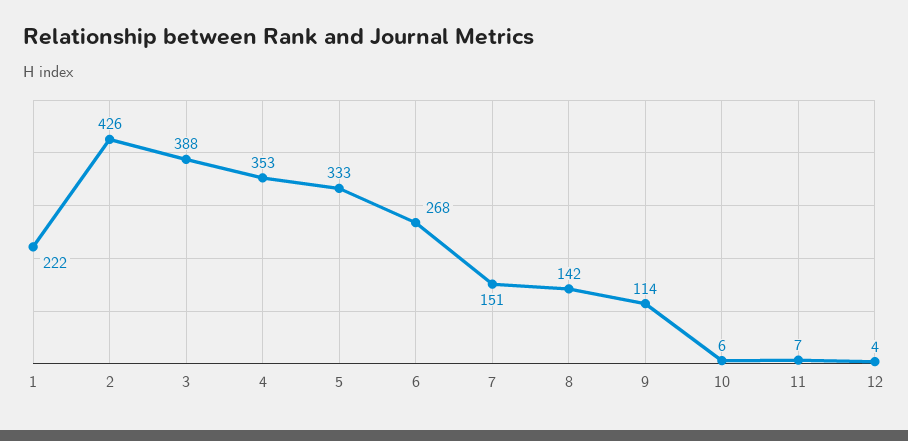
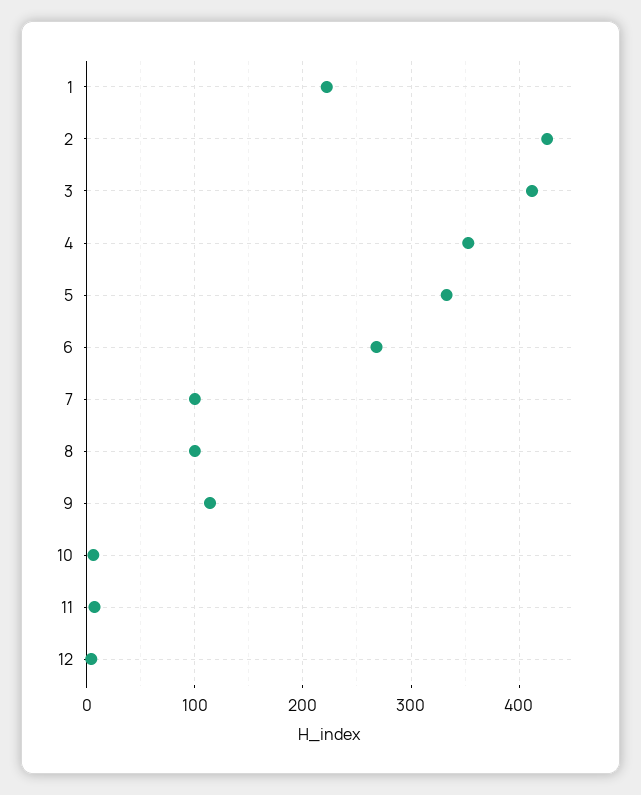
  {
    "1": 222,
    "2": 426,
-   "3": 388,
+   "3": 410,
    "4": 353,
    "5": 333,
    "6": 268,
-   "7": 151,
+   "7": 100,
-   "8": 142,
+   "8": 100,
    "9": 114,
    "10": 6,
    "11": 7,
    "12": 4
  }

